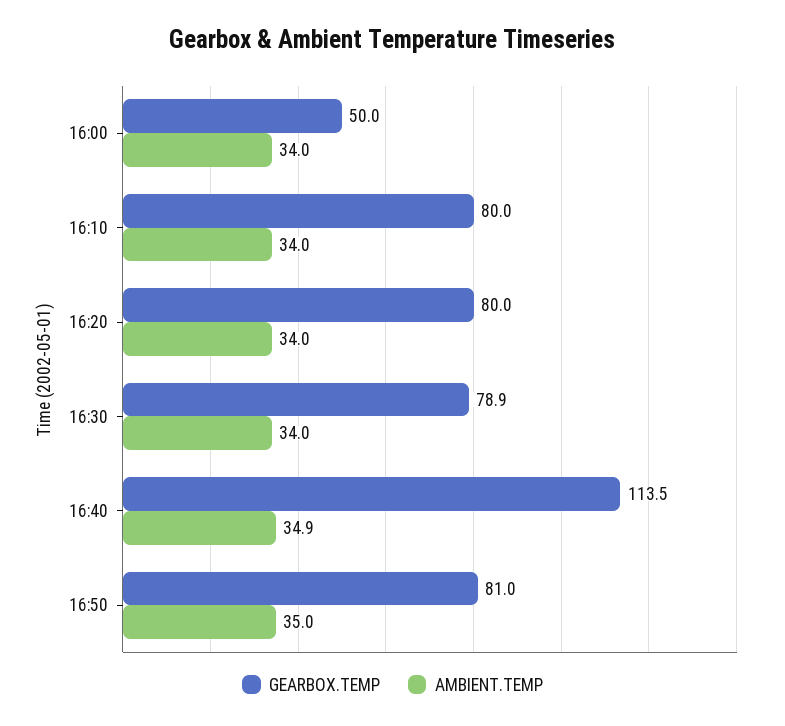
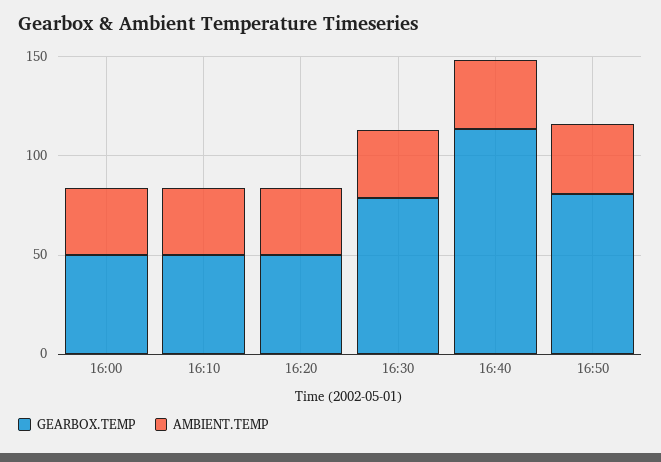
  {
    "GEARBOX.TEMP": {
      "16:00": 50,
-     "16:10": 80,
+     "16:10": 50,
-     "16:20": 80,
+     "16:20": 50,
      "16:30": 78.9,
      "16:40": 113.5,
      "16:50": 81
    },
    "AMBIENT.TEMP": {
      "16:00": 34,
      "16:10": 34,
      "16:20": 34,
      "16:30": 34,
      "16:40": 34.9,
      "16:50": 35
    }
  }

